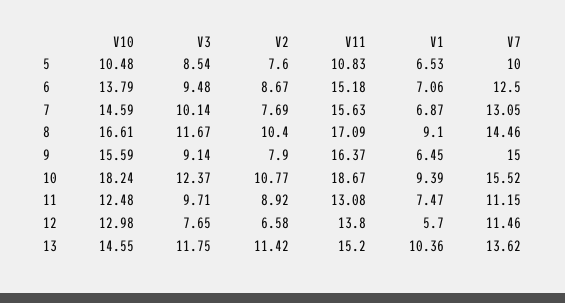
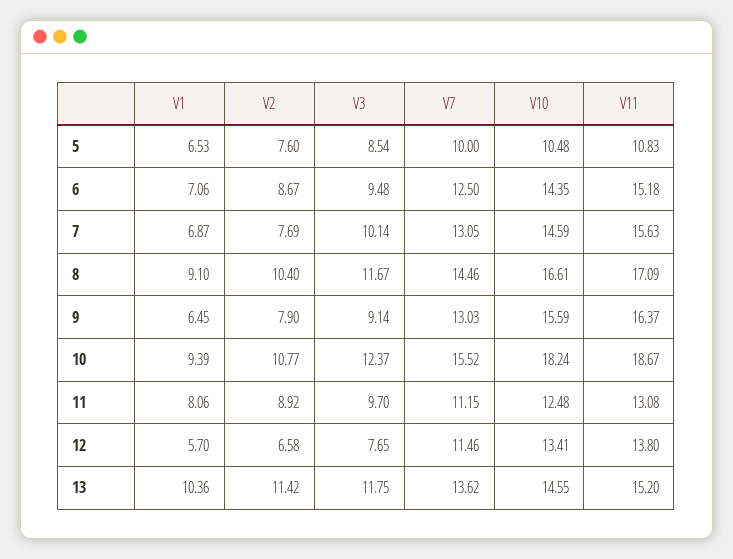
  {
    "V10": {
      "5": 10.48,
-     "6": 13.79,
+     "6": 14.35,
      "7": 14.59,
      "8": 16.61,
      "9": 15.59,
      "10": 18.24,
      "11": 12.48,
-     "12": 12.98,
+     "12": 13.41,
      "13": 14.55
    },
    "V3": {
      "5": 8.54,
      "6": 9.48,
      "7": 10.14,
      "8": 11.67,
      "9": 9.14,
      "10": 12.37,
-     "11": 9.71,
+     "11": 9.7,
      "12": 7.65,
      "13": 11.75
    },
    "V2": {
      "5": 7.6,
      "6": 8.67,
      "7": 7.69,
      "8": 10.4,
      "9": 7.9,
      "10": 10.77,
      "11": 8.92,
      "12": 6.58,
      "13": 11.42
    },
    "V11": {
      "5": 10.83,
      "6": 15.18,
      "7": 15.63,
      "8": 17.09,
      "9": 16.37,
      "10": 18.67,
      "11": 13.08,
      "12": 13.8,
      "13": 15.2
    },
    "V1": {
      "5": 6.53,
      "6": 7.06,
      "7": 6.87,
      "8": 9.1,
      "9": 6.45,
      "10": 9.39,
-     "11": 7.47,
+     "11": 8.06,
      "12": 5.7,
      "13": 10.36
    },
    "V7": {
      "5": 10,
      "6": 12.5,
      "7": 13.05,
      "8": 14.46,
-     "9": 15,
+     "9": 13.03,
      "10": 15.52,
      "11": 11.15,
      "12": 11.46,
      "13": 13.62
    }
  }

